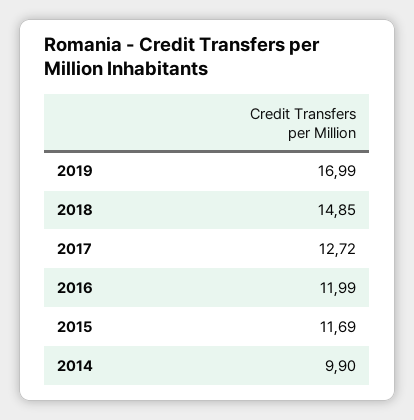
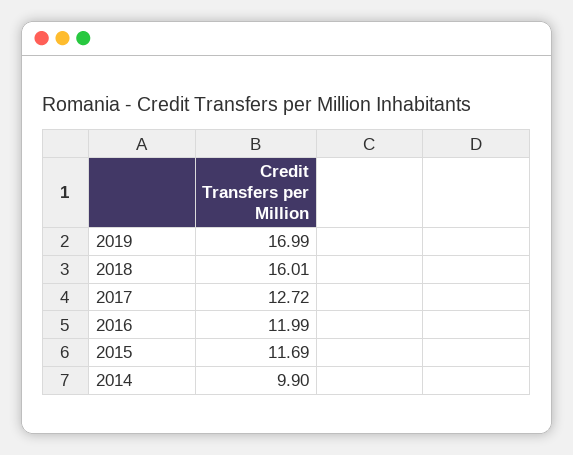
  {
    "2019": 16.99,
-   "2018": 14.85,
+   "2018": 16.01,
    "2017": 12.72,
    "2016": 11.99,
    "2015": 11.69,
    "2014": 9.9
  }

